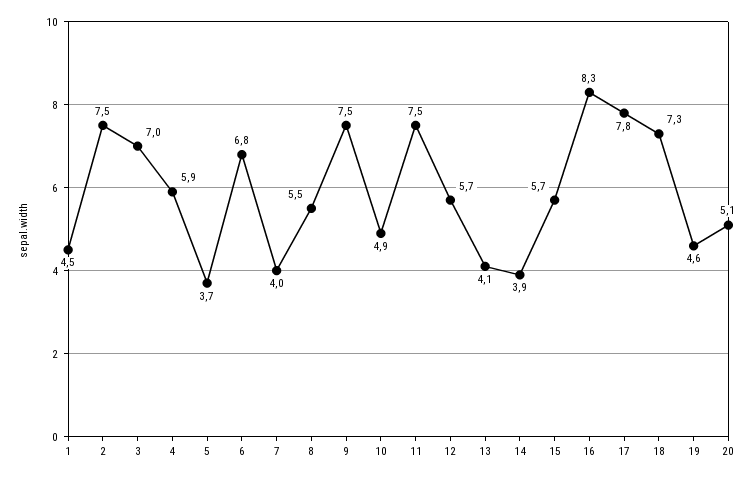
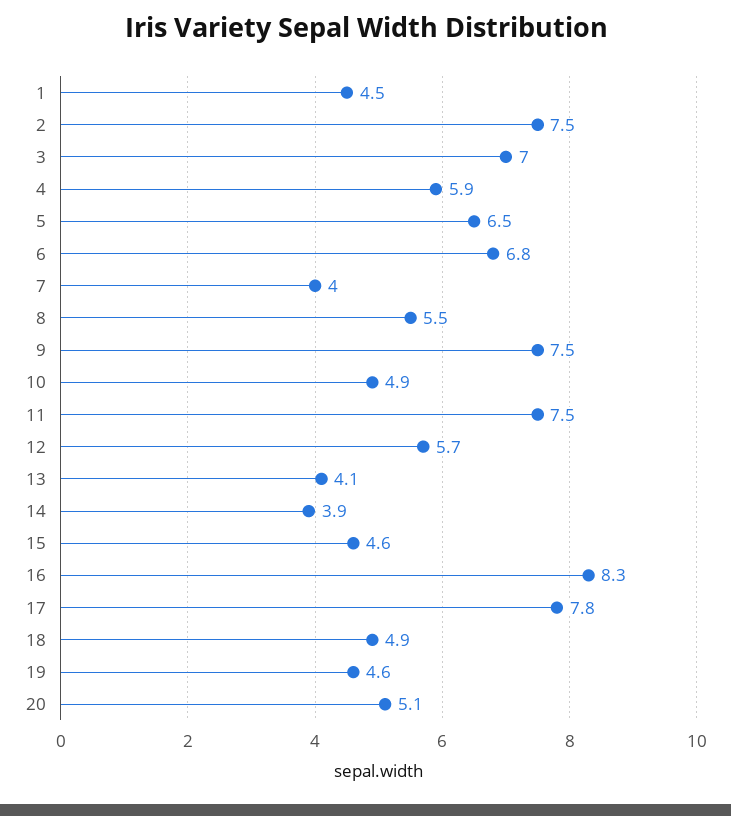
  {
    "1": 4.5,
    "2": 7.5,
    "3": 7,
    "4": 5.9,
-   "5": 3.7,
+   "5": 6.5,
    "6": 6.8,
    "7": 4,
    "8": 5.5,
    "9": 7.5,
    "10": 4.9,
    "11": 7.5,
    "12": 5.7,
    "13": 4.1,
    "14": 3.9,
-   "15": 5.7,
+   "15": 4.6,
    "16": 8.3,
    "17": 7.8,
-   "18": 7.3,
+   "18": 4.9,
    "19": 4.6,
    "20": 5.1
  }

